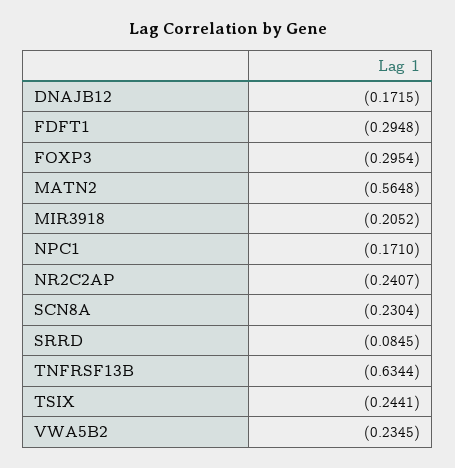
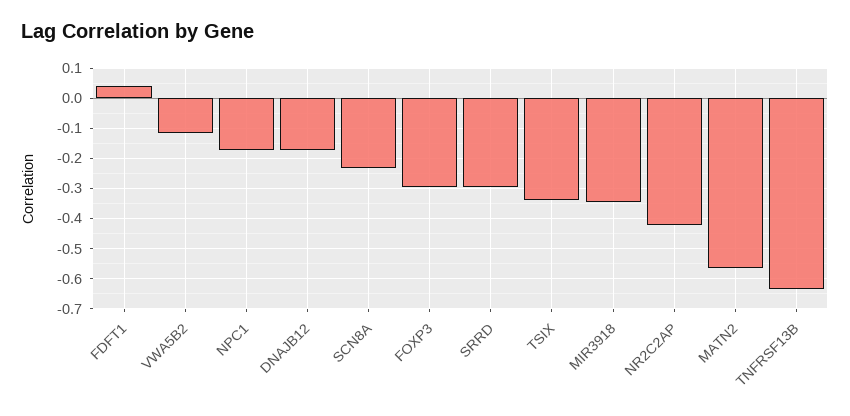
  {
    "DNAJB12": -0.1715,
-   "FDFT1": -0.2948,
+   "FDFT1": 0.04,
    "FOXP3": -0.2954,
    "MATN2": -0.5648,
-   "MIR3918": -0.2052,
+   "MIR3918": -0.34,
    "NPC1": -0.171,
-   "NR2C2AP": -0.2407,
+   "NR2C2AP": -0.42,
    "SCN8A": -0.2304,
-   "SRRD": -0.0845,
+   "SRRD": -0.3,
    "TNFRSF13B": -0.6344,
-   "TSIX": -0.2441,
+   "TSIX": -0.34,
-   "VWA5B2": -0.2345
+   "VWA5B2": -0.12
  }

